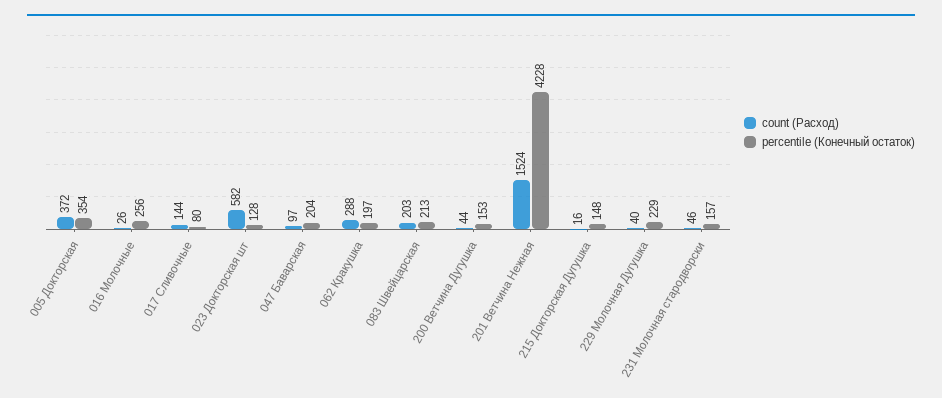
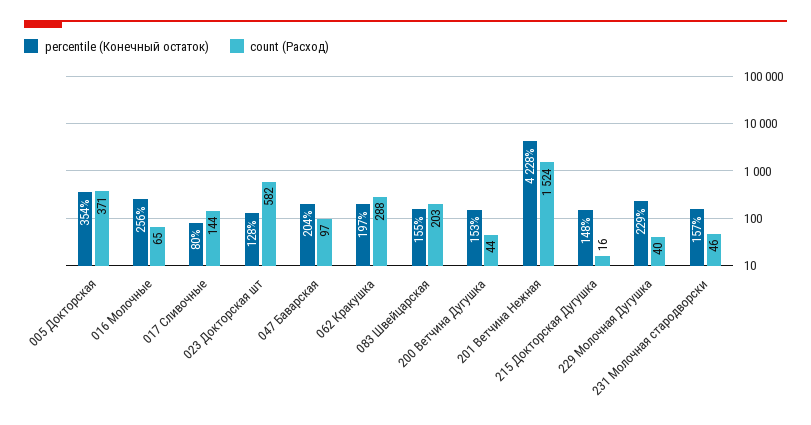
  {
    "count (Расход)": {
-     "005 Докторская": 372,
+     "005 Докторская": 371,
-     "016 Молочные": 26,
+     "016 Молочные": 65,
      "017 Сливочные": 144,
      "023 Докторская шт": 582,
      "047 Баварская": 97,
      "062 Кракушка": 288,
      "083 Швейцарская": 203,
      "200 Ветчина Дугушка": 44,
      "201 Ветчина Нежная": 1524,
      "215 Докторская Дугушка": 16,
      "229 Молочная Дугушка": 40,
      "231 Молочная стародворски": 46
    },
    "percentile (Конечный остаток)": {
      "005 Докторская": 354,
      "016 Молочные": 256,
      "017 Сливочные": 80,
      "023 Докторская шт": 128,
      "047 Баварская": 204,
      "062 Кракушка": 197,
-     "083 Швейцарская": 213,
+     "083 Швейцарская": 155,
      "200 Ветчина Дугушка": 153,
      "201 Ветчина Нежная": 4228,
      "215 Докторская Дугушка": 148,
      "229 Молочная Дугушка": 229,
      "231 Молочная стародворски": 157
    }
  }

